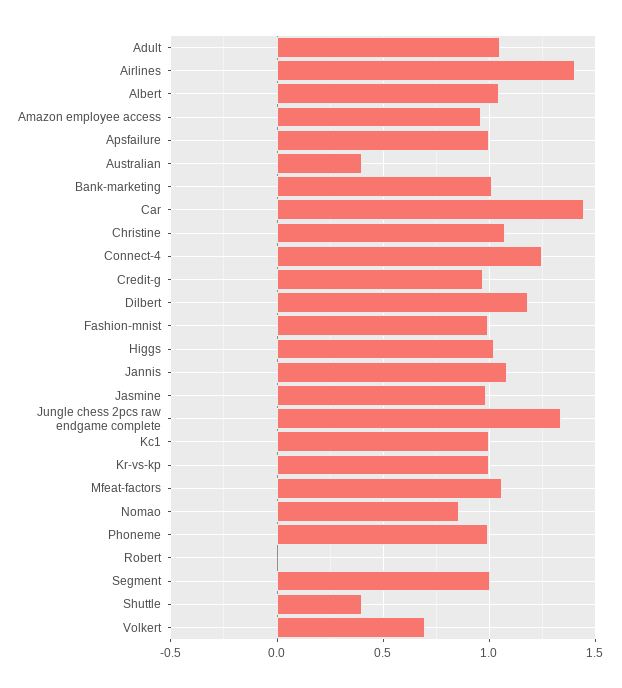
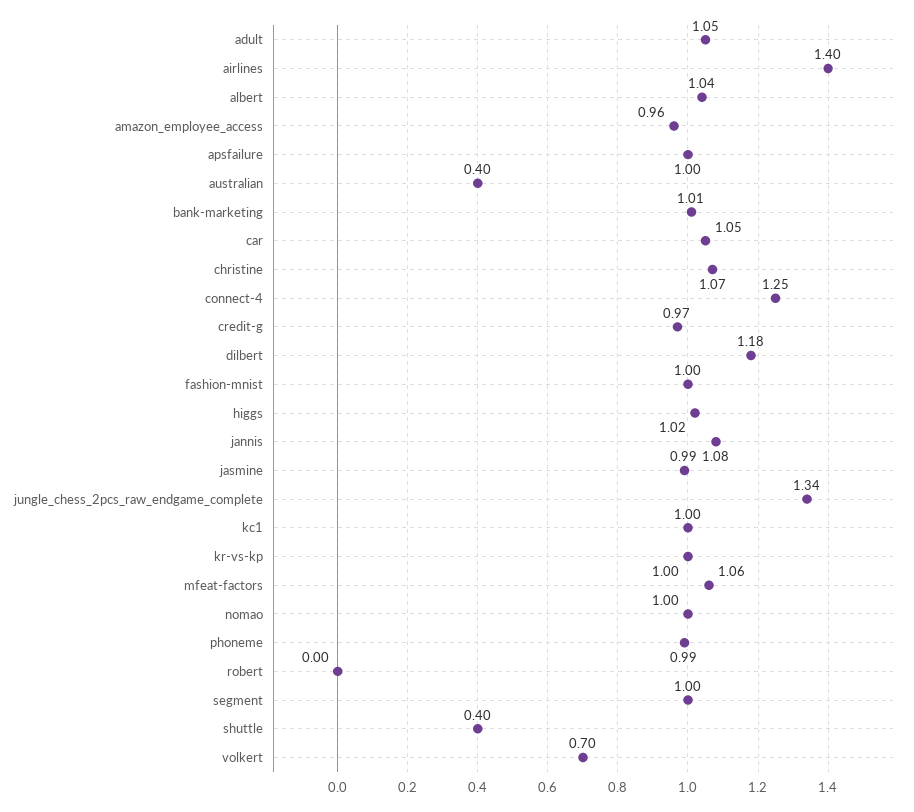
  {
    "Adult": 1.05,
    "Airlines": 1.4,
    "Albert": 1.04,
    "Amazon employee access": 0.96,
    "Apsfailure": 1,
    "Australian": 0.4,
    "Bank-marketing": 1.01,
-   "Car": 1.45,
+   "Car": 1.05,
    "Christine": 1.07,
    "Connect-4": 1.25,
    "Credit-g": 0.97,
    "Dilbert": 1.18,
    "Fashion-mnist": 1,
    "Higgs": 1.02,
    "Jannis": 1.08,
    "Jasmine": 0.99,
    "Jungle chess 2pcs raw endgame complete": 1.34,
    "Kc1": 1,
    "Kr-vs-kp": 1,
    "Mfeat-factors": 1.06,
-   "Nomao": 0.85,
+   "Nomao": 1,
    "Phoneme": 0.99,
    "Robert": 0,
    "Segment": 1,
    "Shuttle": 0.4,
    "Volkert": 0.7
  }

